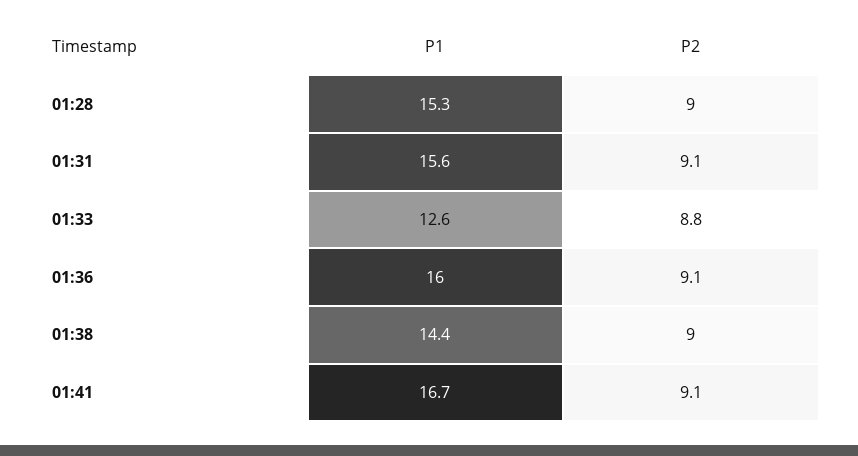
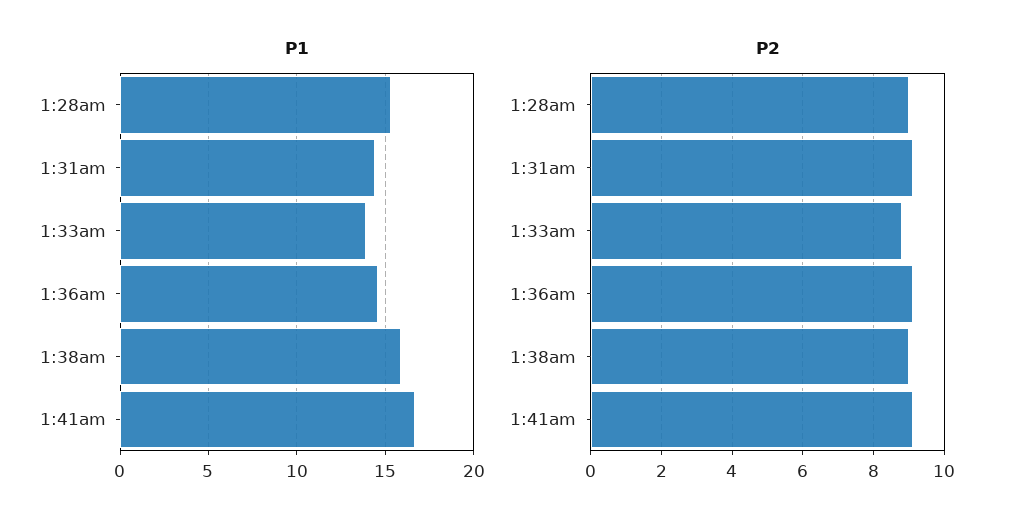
  {
    "P1": {
      "01:28": 15.3,
-     "01:31": 15.6,
+     "01:31": 14.5,
-     "01:33": 12.6,
+     "01:33": 14,
-     "01:36": 16,
+     "01:36": 14.5,
-     "01:38": 14.4,
+     "01:38": 16,
      "01:41": 16.7
    },
    "P2": {
      "01:28": 9,
      "01:31": 9.1,
      "01:33": 8.8,
      "01:36": 9.1,
      "01:38": 9,
      "01:41": 9.1
    }
  }

